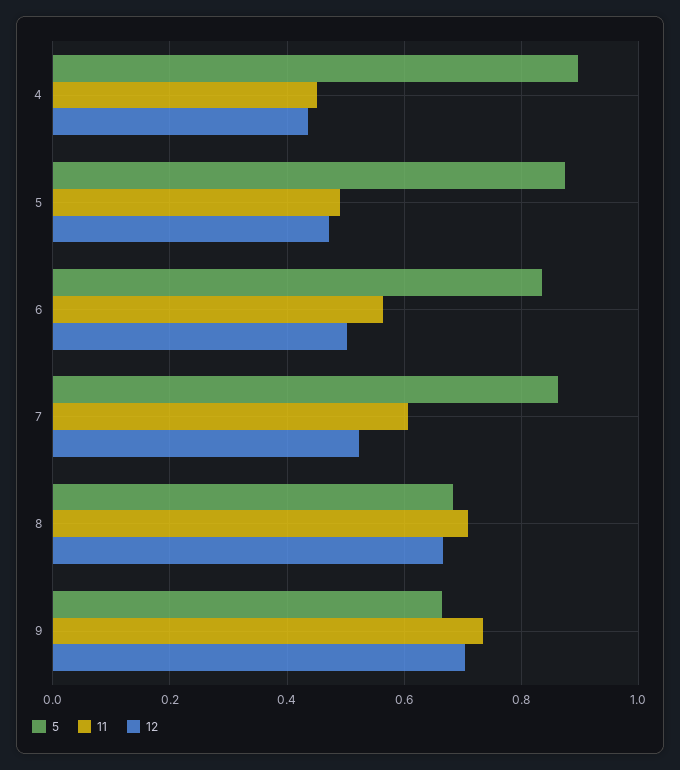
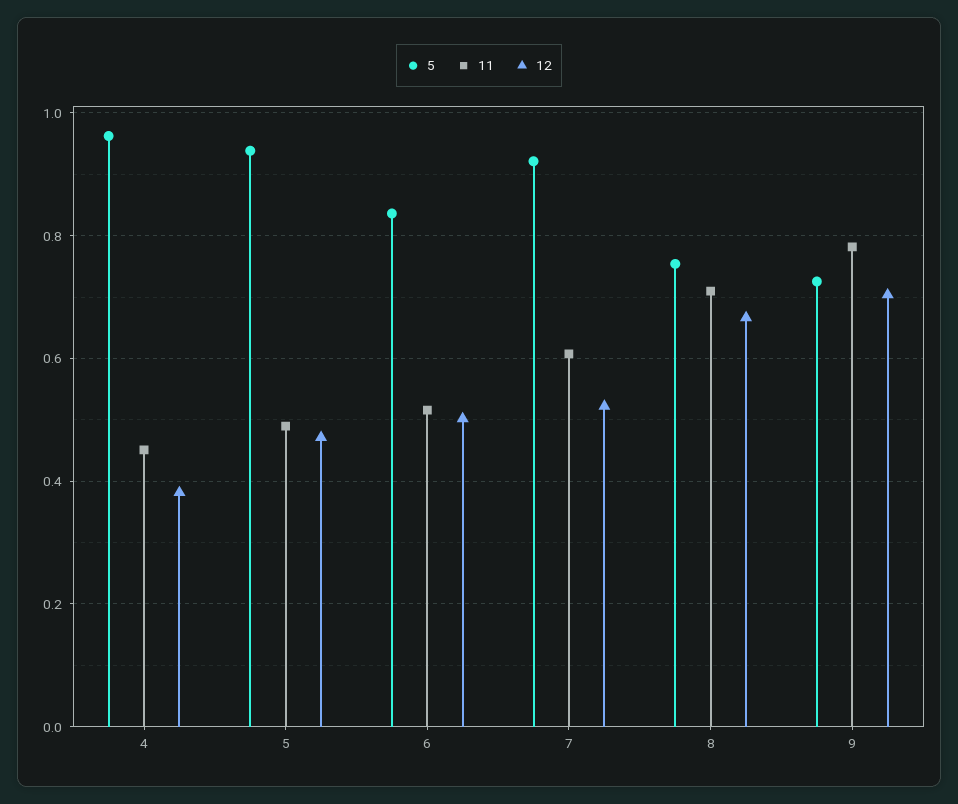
  {
    "5": {
-     "4": 0.9,
+     "4": 0.96,
-     "5": 0.88,
+     "5": 0.94,
      "6": 0.84,
-     "7": 0.86,
+     "7": 0.92,
-     "8": 0.68,
+     "8": 0.76,
-     "9": 0.66
+     "9": 0.72
    },
    "11": {
      "4": 0.46,
      "5": 0.48,
-     "6": 0.56,
+     "6": 0.52,
      "7": 0.6,
      "8": 0.7,
-     "9": 0.74
+     "9": 0.78
    },
    "12": {
-     "4": 0.44,
+     "4": 0.38,
      "5": 0.48,
      "6": 0.5,
      "7": 0.52,
      "8": 0.66,
      "9": 0.7
    }
  }

